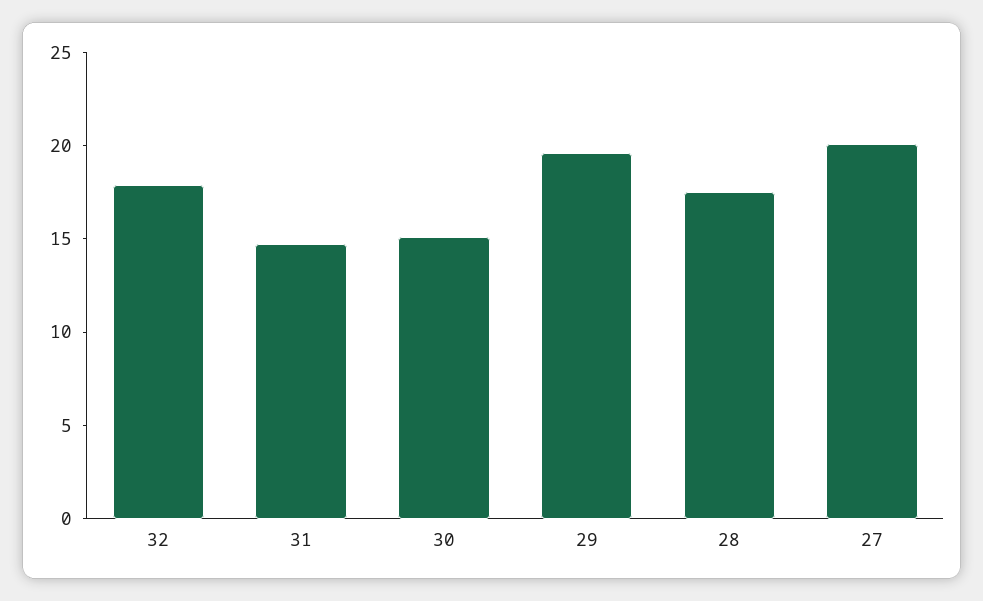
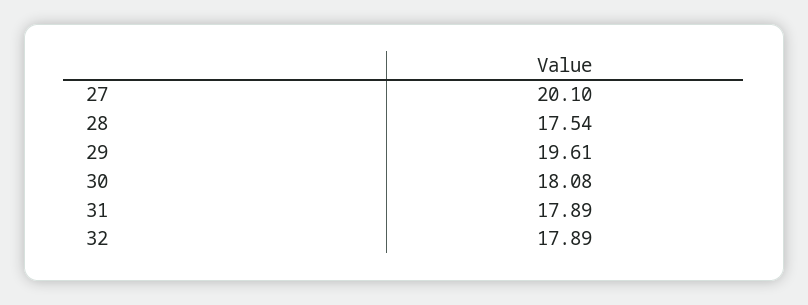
  {
    "32": 17.89,
-   "31": 15,
+   "31": 17.89,
-   "30": 15,
+   "30": 18.08,
    "29": 19.61,
    "28": 17.54,
    "27": 20.1
  }

